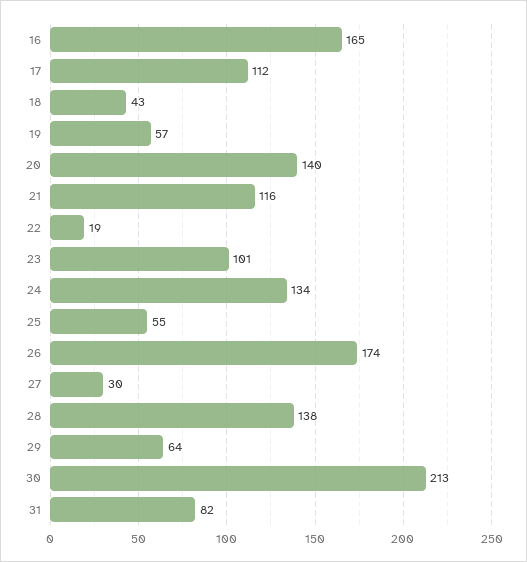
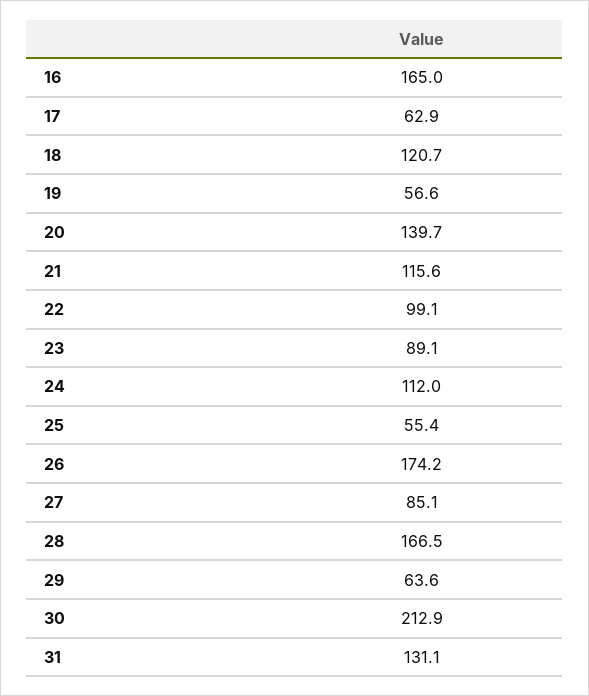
  {
    "16": 165,
-   "17": 112,
+   "17": 62.9,
-   "18": 43,
+   "18": 120.7,
    "19": 56.6,
    "20": 139.7,
    "21": 115.6,
-   "22": 19,
+   "22": 99.1,
-   "23": 101,
+   "23": 89.1,
-   "24": 134,
+   "24": 112,
    "25": 55.4,
    "26": 174.2,
-   "27": 30,
+   "27": 85.1,
-   "28": 138,
+   "28": 166.5,
    "29": 63.6,
    "30": 212.9,
-   "31": 82
+   "31": 131.1
  }

